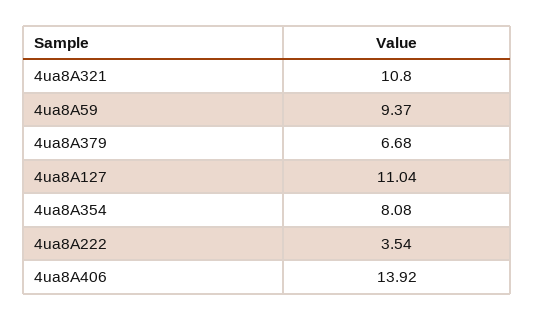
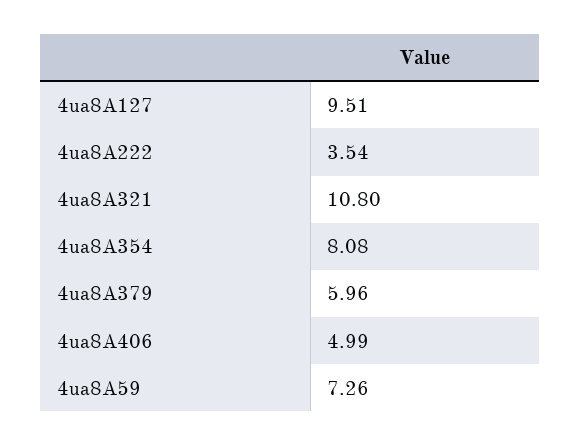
  {
    "4ua8A321": 10.8,
-   "4ua8A59": 9.37,
+   "4ua8A59": 7.26,
-   "4ua8A379": 6.68,
+   "4ua8A379": 5.96,
-   "4ua8A127": 11.04,
+   "4ua8A127": 9.51,
    "4ua8A354": 8.08,
    "4ua8A222": 3.54,
-   "4ua8A406": 13.92
+   "4ua8A406": 4.99
  }

